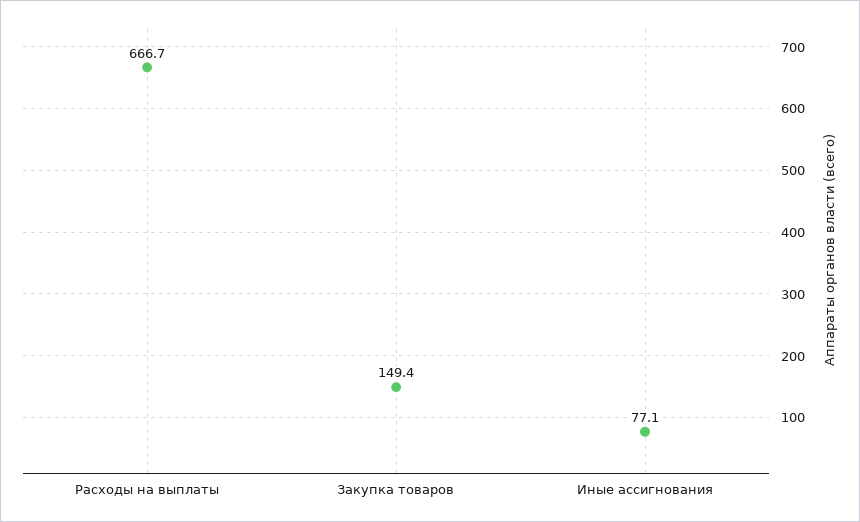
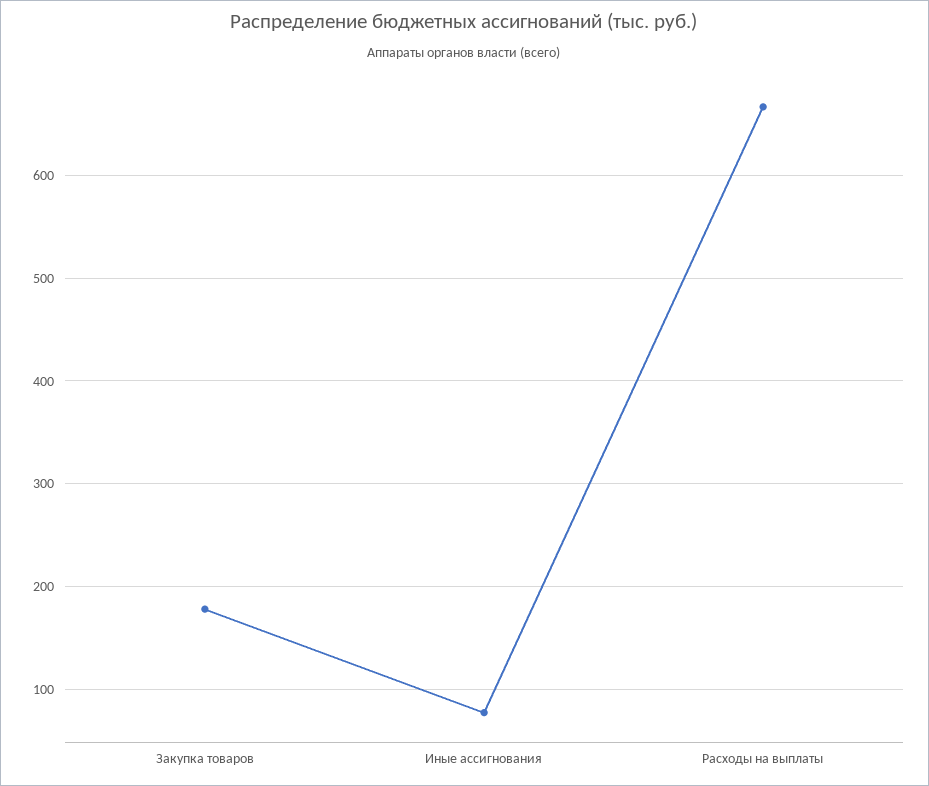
  {
    "Расходы на выплаты": 666.7,
-   "Закупка товаров": 149.4,
+   "Закупка товаров": 180,
    "Иные ассигнования": 77.1
  }

